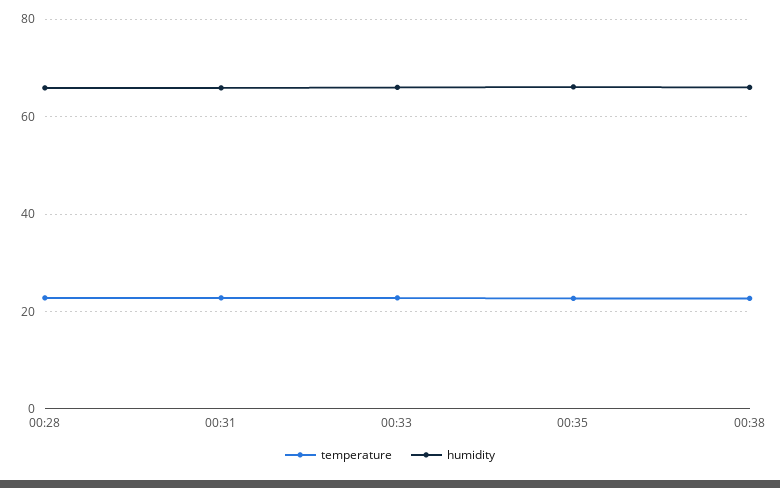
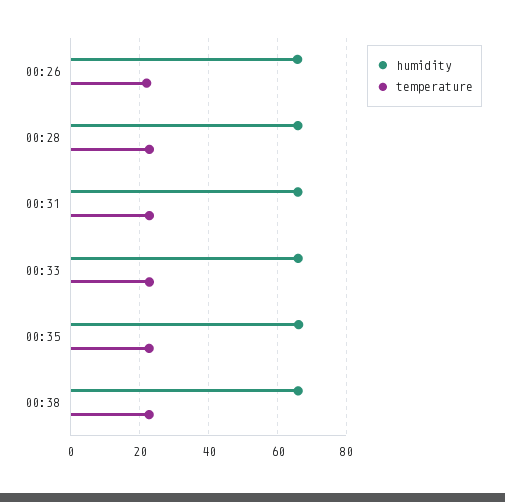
  {
    "temperature": {
      "00:28": 22,
      "00:31": 22,
      "00:33": 22,
      "00:35": 22,
-     "00:38": 22
+     "00:38": 22,
+     "00:26": 22
    },
    "humidity": {
      "00:28": 66,
      "00:31": 66,
      "00:33": 66,
      "00:35": 66,
-     "00:38": 66
+     "00:38": 66,
+     "00:26": 66
    }
  }

